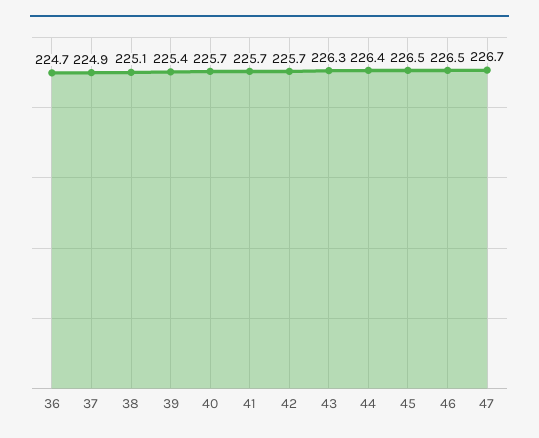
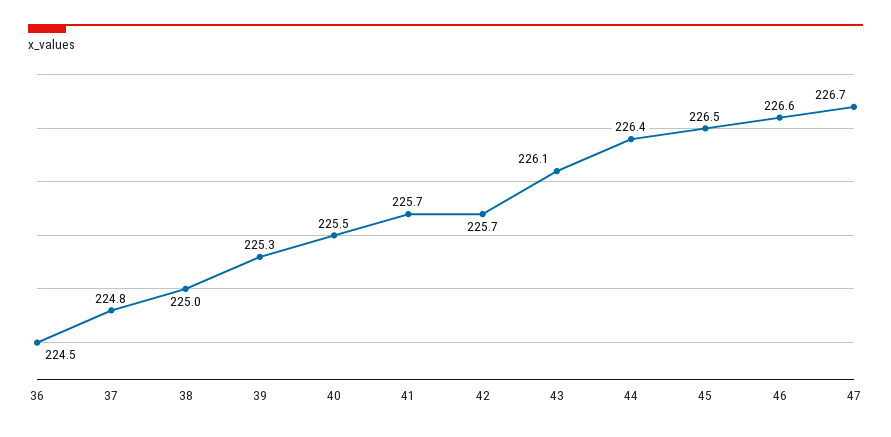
  {
-   "36": 224.7,
+   "36": 224.5,
-   "37": 224.9,
+   "37": 224.8,
-   "38": 225.1,
+   "38": 225,
-   "39": 225.4,
+   "39": 225.3,
-   "40": 225.7,
+   "40": 225.5,
    "41": 225.7,
    "42": 225.7,
-   "43": 226.3,
+   "43": 226.1,
    "44": 226.4,
    "45": 226.5,
-   "46": 226.5,
+   "46": 226.6,
    "47": 226.7
  }

